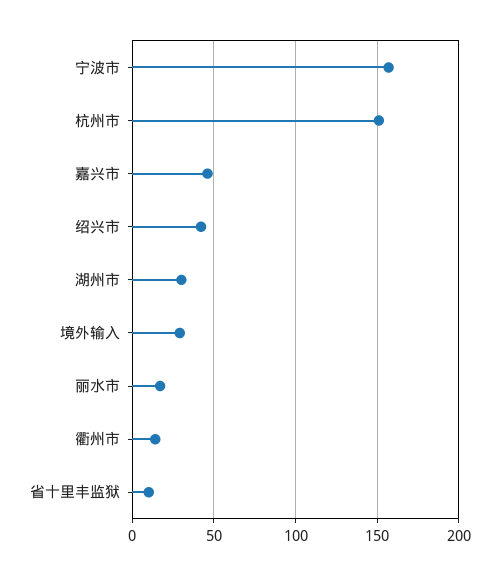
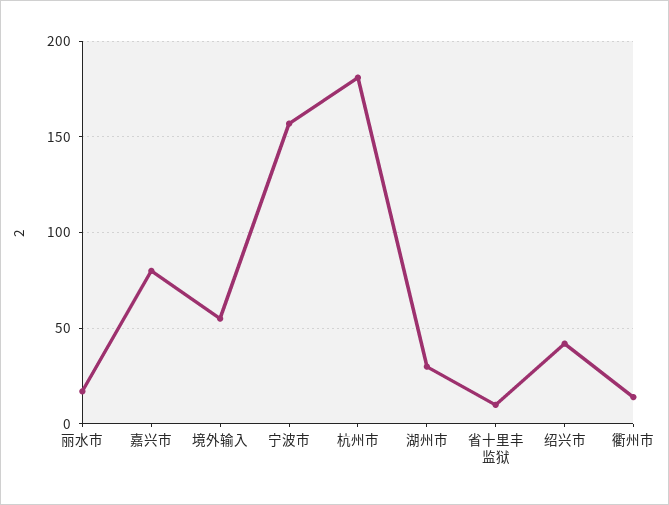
  {
    "宁波市": 155,
-   "杭州市": 150,
+   "杭州市": 180,
-   "嘉兴市": 45,
+   "嘉兴市": 80,
    "绍兴市": 40,
    "湖州市": 30,
-   "境外输入": 30,
+   "境外输入": 55,
    "丽水市": 15,
    "衢州市": 15,
    "省十里丰监狱": 10
  }

